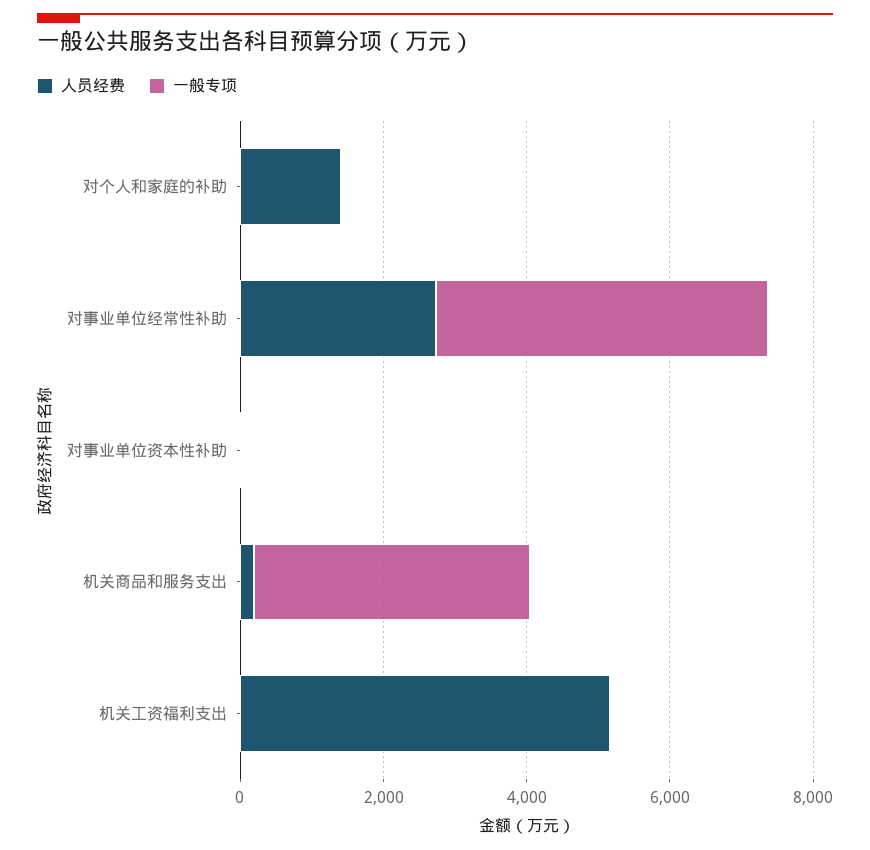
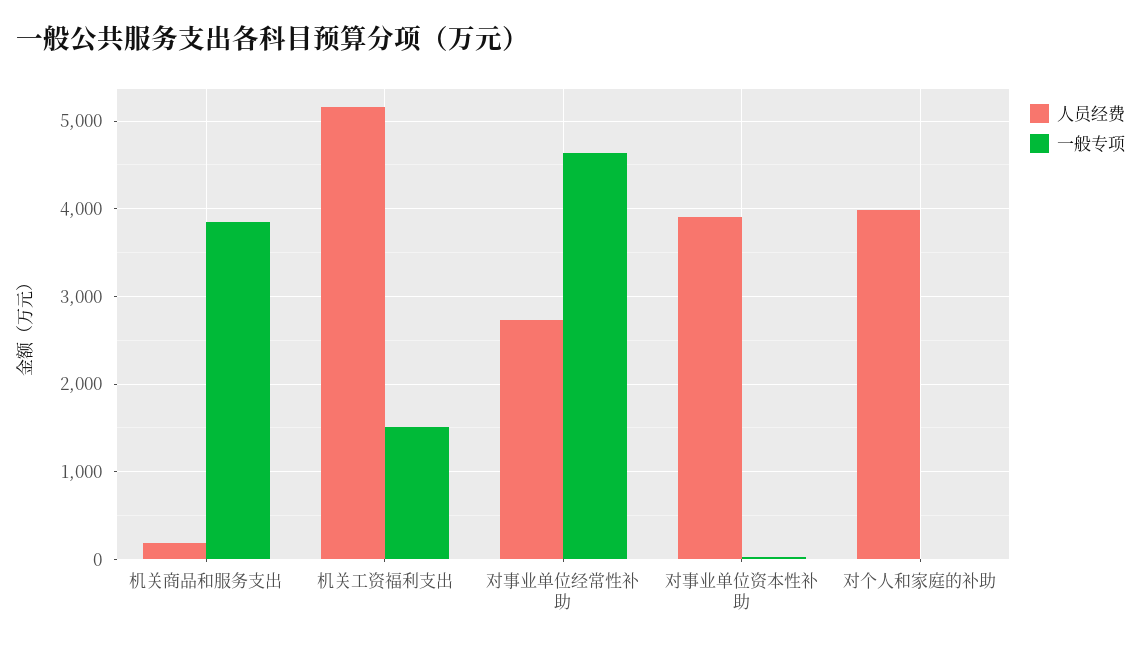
  {
    "人员经费": {
-     "对个人和家庭的补助": 1500,
+     "对个人和家庭的补助": 4000,
      "对事业单位经常性补助": 2700,
-     "对事业单位资本性补助": 0,
+     "对事业单位资本性补助": 3900,
      "机关商品和服务支出": 200,
      "机关工资福利支出": 5200
    },
    "一般专项": {
      "对个人和家庭的补助": 0,
      "对事业单位经常性补助": 4600,
      "对事业单位资本性补助": 0,
      "机关商品和服务支出": 3900,
-     "机关工资福利支出": 0
+     "机关工资福利支出": 1500
    }
  }

